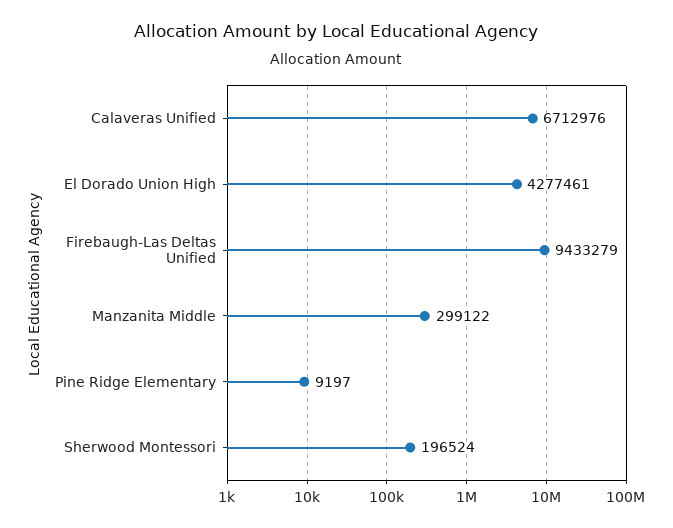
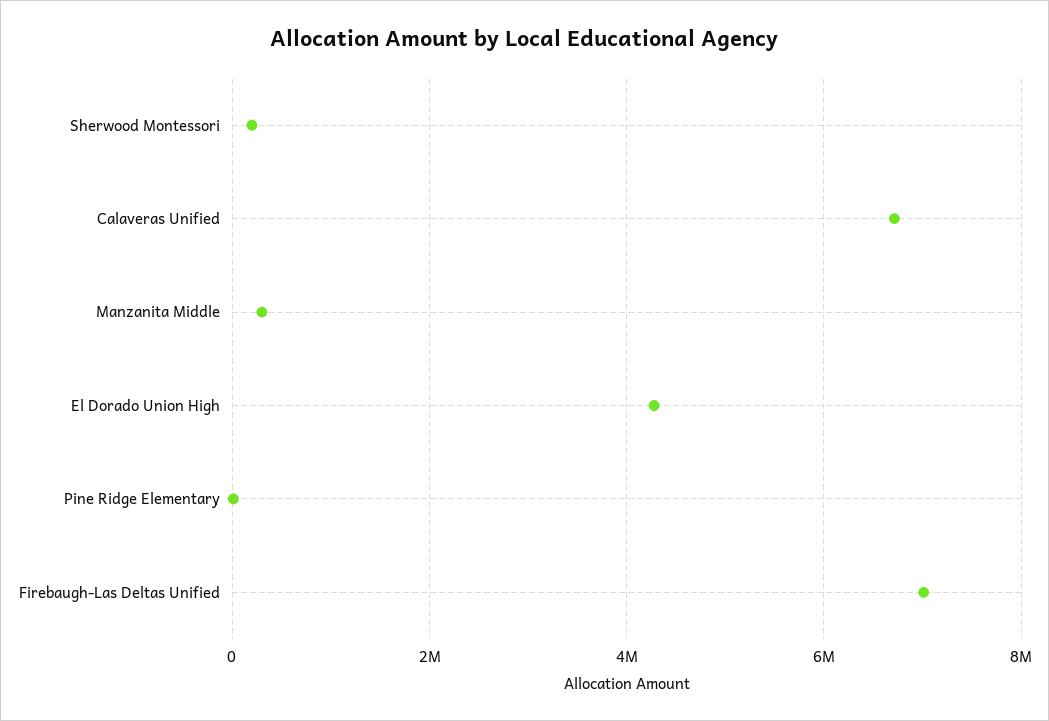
  {
    "Calaveras Unified": 6712976,
    "El Dorado Union High": 4277461,
-   "Firebaugh-Las Deltas Unified": 9433279,
+   "Firebaugh-Las Deltas Unified": 7000000,
    "Manzanita Middle": 299122,
    "Pine Ridge Elementary": 9197,
    "Sherwood Montessori": 196524
  }

